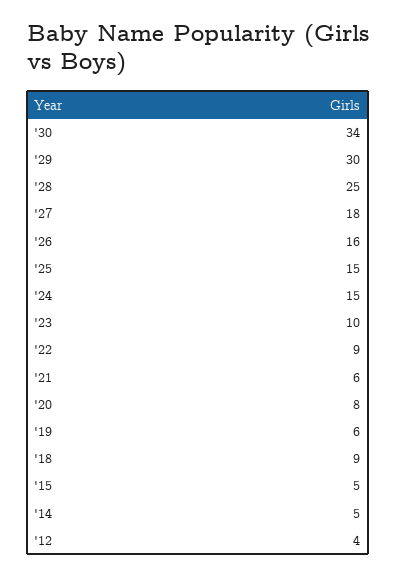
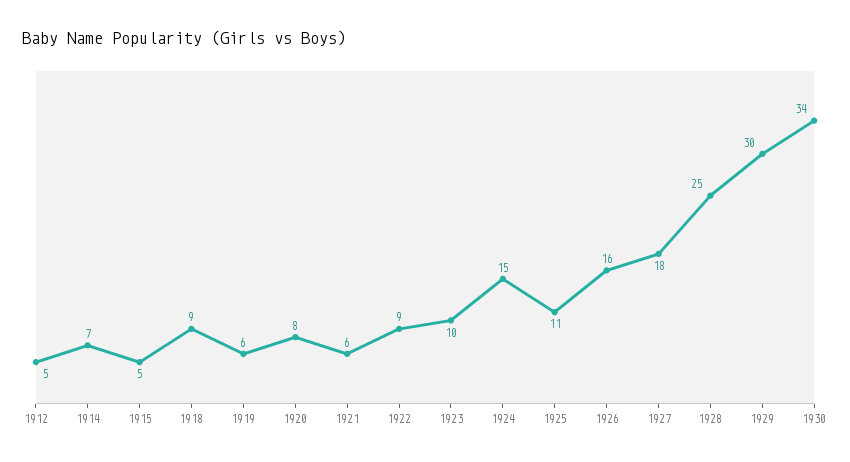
  {
    "'30": 34,
    "'29": 30,
    "'28": 25,
    "'27": 18,
    "'26": 16,
-   "'25": 15,
+   "'25": 11,
    "'24": 15,
    "'23": 10,
    "'22": 9,
    "'21": 6,
    "'20": 8,
    "'19": 6,
    "'18": 9,
    "'15": 5,
-   "'14": 5,
+   "'14": 7,
-   "'12": 4
+   "'12": 5
  }

